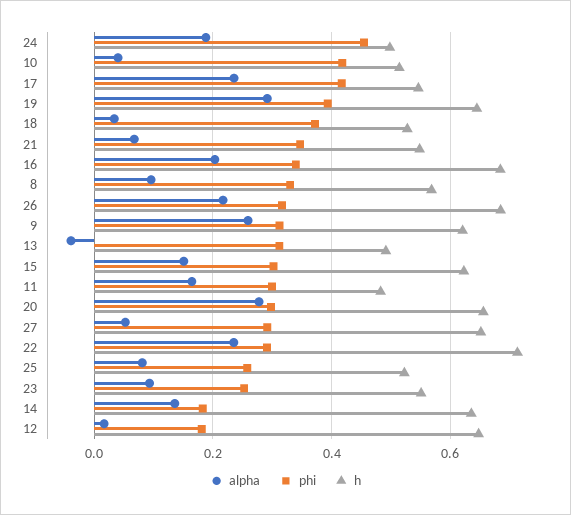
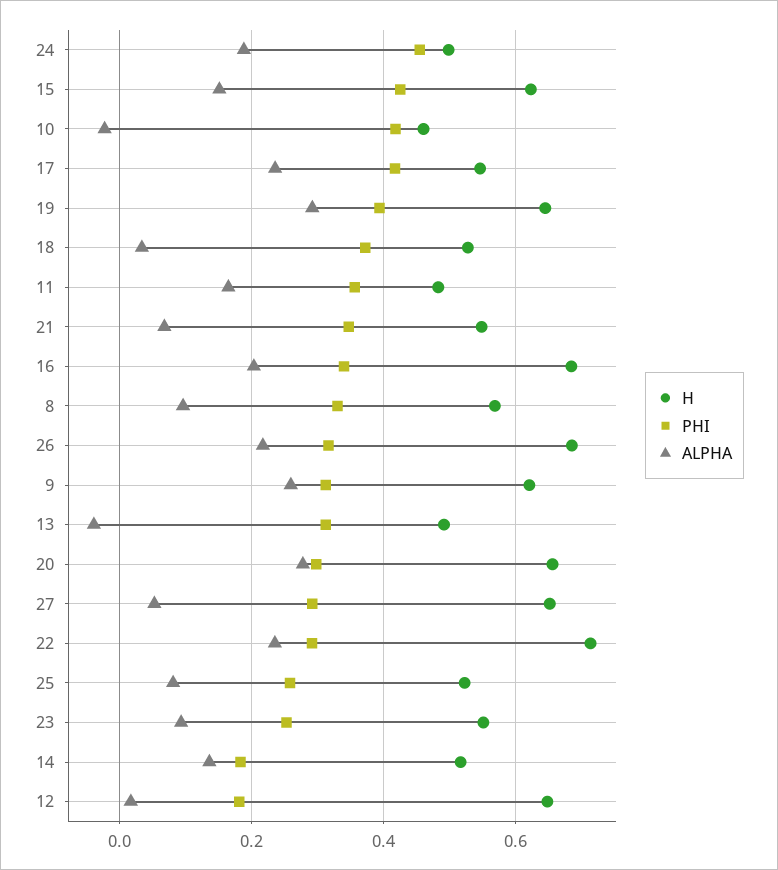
  {
    "alpha": {
      "24": 0.18,
-     "10": 0.04,
+     "10": -0.02,
      "17": 0.24,
      "19": 0.3,
      "18": 0.04,
      "21": 0.06,
      "16": 0.2,
      "8": 0.1,
      "26": 0.22,
      "9": 0.26,
      "13": -0.04,
      "15": 0.16,
      "11": 0.16,
      "20": 0.28,
      "27": 0.06,
      "22": 0.24,
      "25": 0.08,
      "23": 0.1,
      "14": 0.14,
      "12": 0.02
    },
    "phi": {
      "24": 0.46,
      "10": 0.42,
      "17": 0.42,
      "19": 0.4,
      "18": 0.38,
      "21": 0.34,
      "16": 0.34,
      "8": 0.34,
      "26": 0.32,
      "9": 0.32,
      "13": 0.32,
-     "15": 0.3,
+     "15": 0.42,
-     "11": 0.3,
+     "11": 0.36,
      "20": 0.3,
      "27": 0.3,
      "22": 0.3,
      "25": 0.26,
      "23": 0.26,
      "14": 0.18,
      "12": 0.18
    },
    "h": {
      "24": 0.5,
-     "10": 0.52,
+     "10": 0.46,
      "17": 0.54,
      "19": 0.64,
      "18": 0.52,
      "21": 0.54,
      "16": 0.68,
      "8": 0.56,
      "26": 0.68,
      "9": 0.62,
      "13": 0.5,
      "15": 0.62,
      "11": 0.48,
      "20": 0.66,
      "27": 0.66,
      "22": 0.72,
      "25": 0.52,
      "23": 0.56,
-     "14": 0.64,
+     "14": 0.52,
      "12": 0.64
    }
  }

